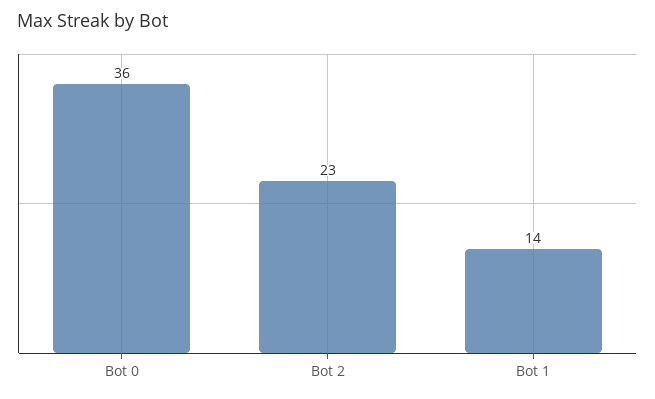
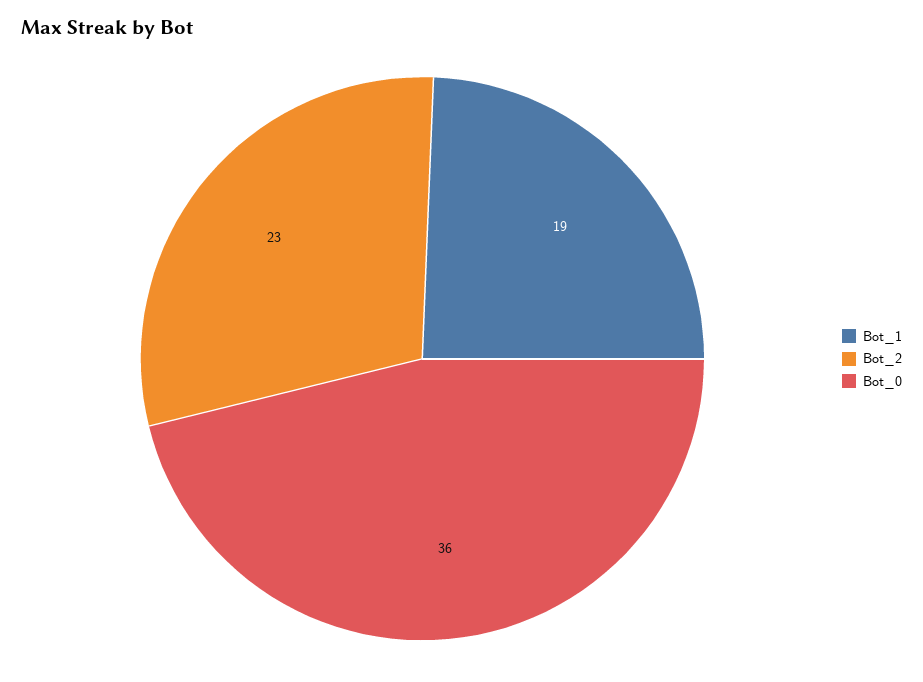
  {
    "Bot 0": 36,
    "Bot 2": 23,
-   "Bot 1": 14
+   "Bot 1": 19
  }

